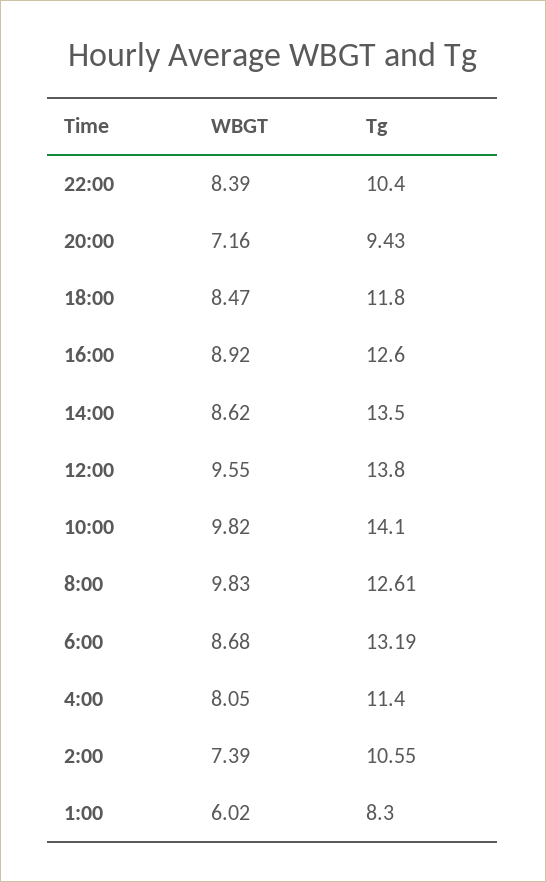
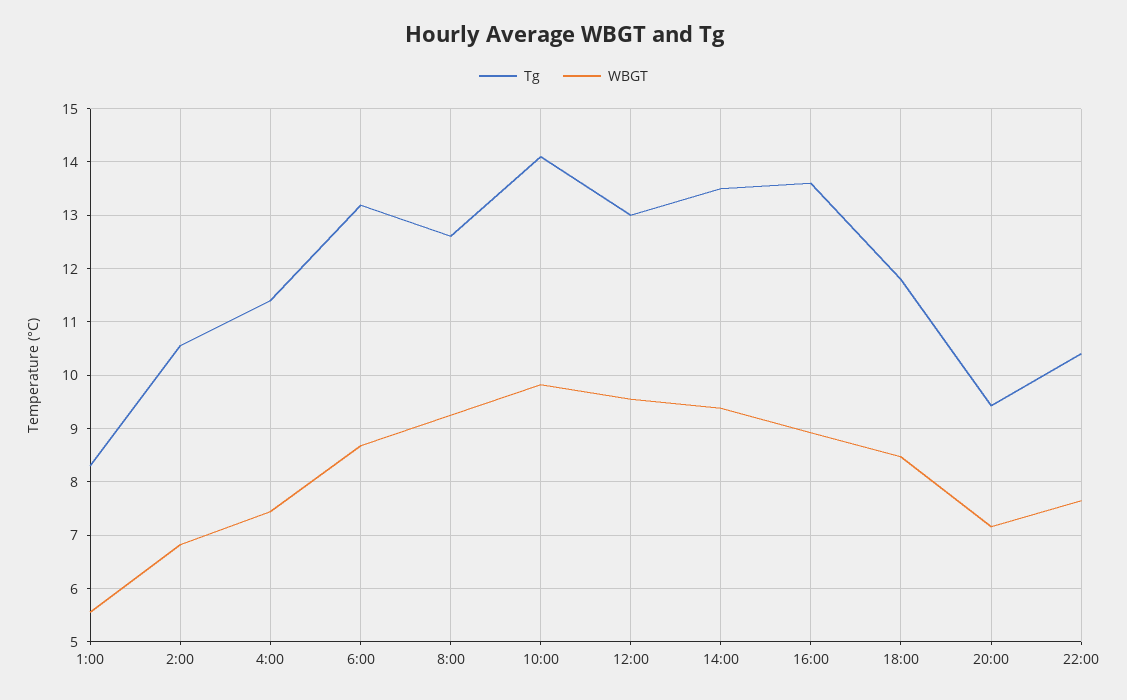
  {
    "WBGT": {
-     "22:00": 8.39,
+     "22:00": 7.6,
      "20:00": 7.16,
      "18:00": 8.47,
      "16:00": 8.92,
-     "14:00": 8.62,
+     "14:00": 9.4,
      "12:00": 9.55,
      "10:00": 9.82,
-     "8:00": 9.83,
+     "8:00": 9.2,
      "6:00": 8.68,
-     "4:00": 8.05,
+     "4:00": 7.4,
-     "2:00": 7.39,
+     "2:00": 6.8,
-     "1:00": 6.02
+     "1:00": 5.6
    },
    "Tg": {
      "22:00": 10.4,
      "20:00": 9.43,
      "18:00": 11.8,
-     "16:00": 12.6,
+     "16:00": 13.6,
      "14:00": 13.5,
-     "12:00": 13.8,
+     "12:00": 13,
      "10:00": 14.1,
      "8:00": 12.61,
      "6:00": 13.19,
      "4:00": 11.4,
      "2:00": 10.55,
      "1:00": 8.3
    }
  }

